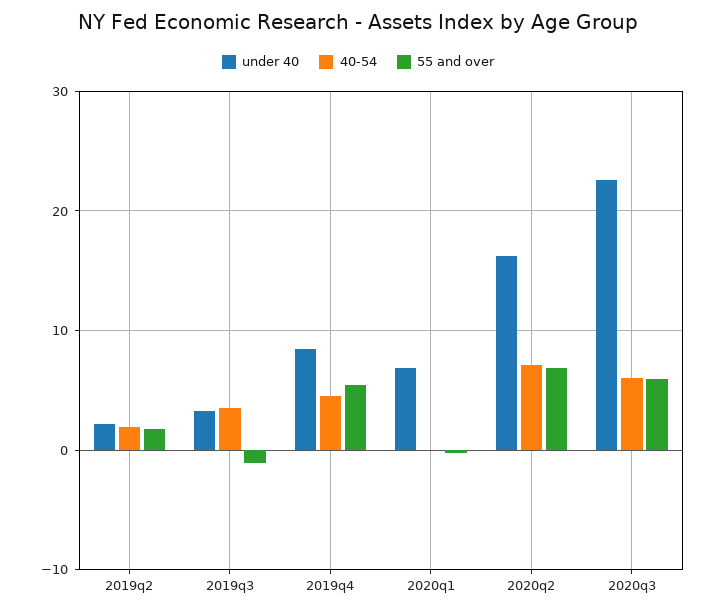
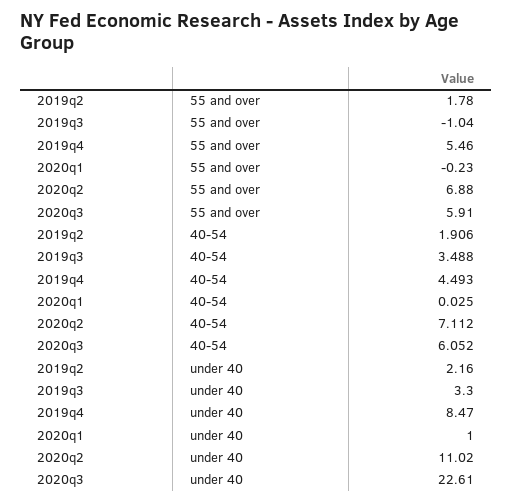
  {
    "under 40": {
      "2019q2": 2.16,
      "2019q3": 3.3,
      "2019q4": 8.47,
-     "2020q1": 7,
+     "2020q1": 1,
-     "2020q2": 16,
+     "2020q2": 11.02,
      "2020q3": 22.61
    },
    "40-54": {
      "2019q2": 1.906,
      "2019q3": 3.488,
      "2019q4": 4.493,
      "2020q1": 0.025,
      "2020q2": 7.112,
      "2020q3": 6.052
    },
    "55 and over": {
      "2019q2": 1.78,
      "2019q3": -1.04,
      "2019q4": 5.46,
      "2020q1": -0.23,
      "2020q2": 6.88,
      "2020q3": 5.91
    }
  }

